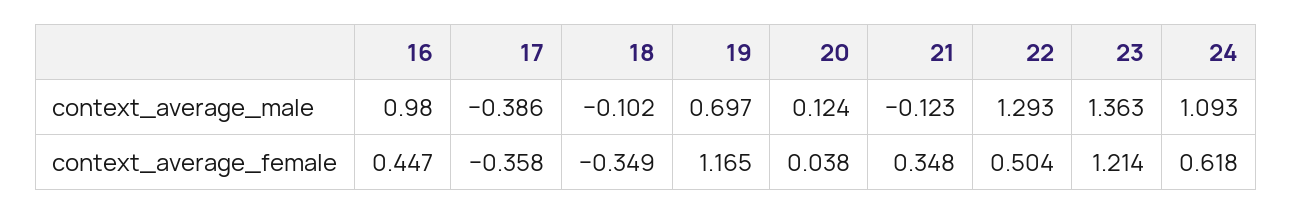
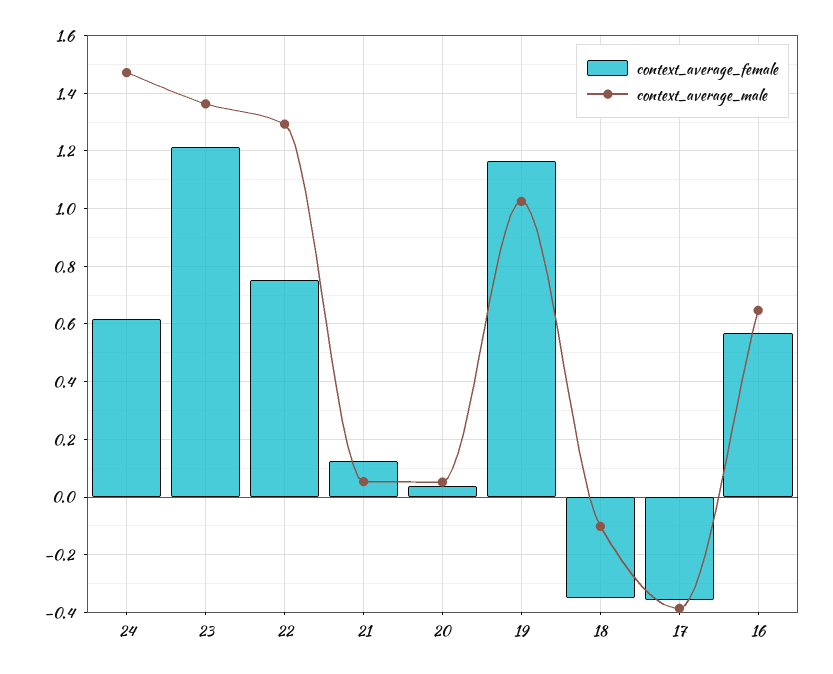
  {
    "context_average_male": {
-     "16": 0.98,
+     "16": 0.65,
      "17": -0.386,
      "18": -0.102,
-     "19": 0.697,
+     "19": 1.025,
-     "20": 0.124,
+     "20": 0.05,
-     "21": -0.123,
+     "21": 0.05,
      "22": 1.293,
      "23": 1.363,
-     "24": 1.093
+     "24": 1.475
    },
    "context_average_female": {
-     "16": 0.447,
+     "16": 0.575,
      "17": -0.358,
      "18": -0.349,
      "19": 1.165,
      "20": 0.038,
-     "21": 0.348,
+     "21": 0.125,
-     "22": 0.504,
+     "22": 0.75,
      "23": 1.214,
      "24": 0.618
    }
  }

